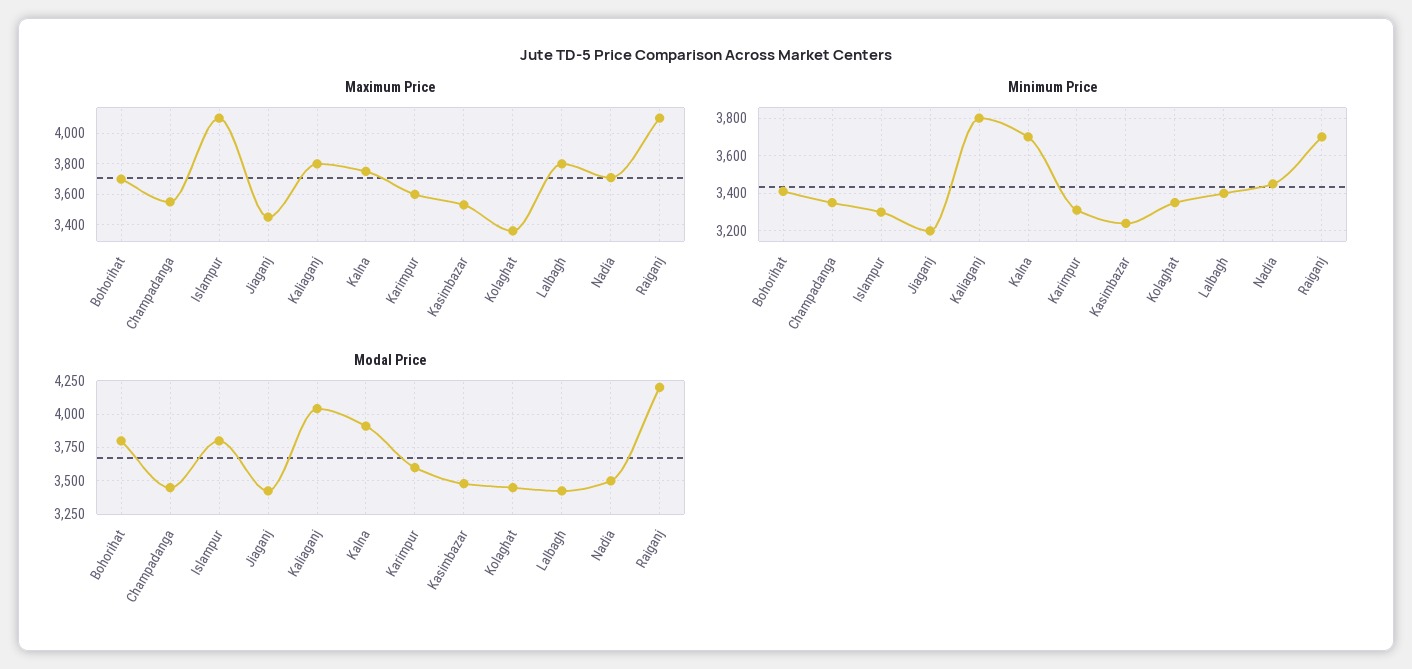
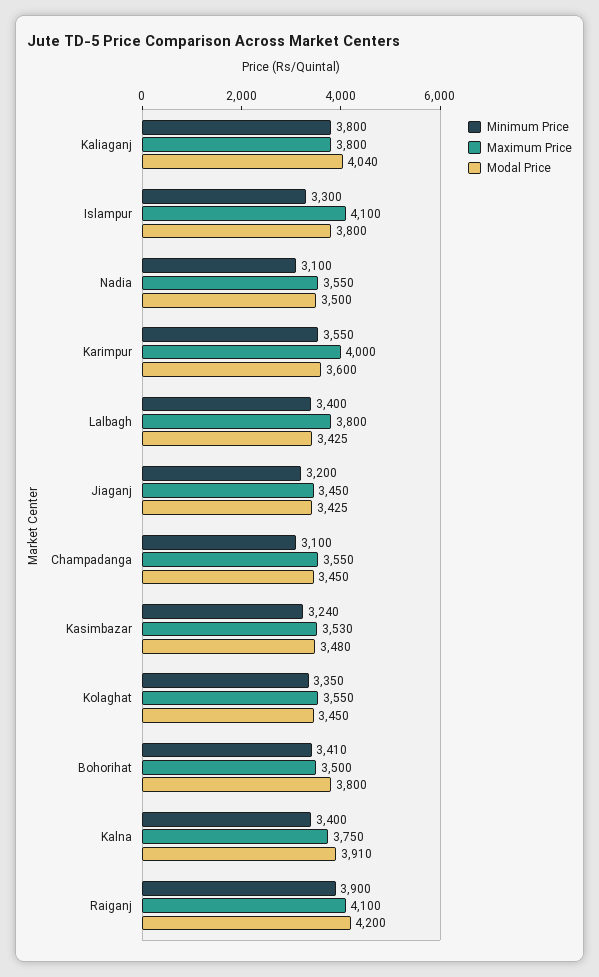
  {
    "Maximum Price": {
-     "Bohorihat": 3700,
+     "Bohorihat": 3500,
      "Champadanga": 3550,
      "Islampur": 4100,
      "Jiaganj": 3450,
      "Kaliaganj": 3800,
      "Kalna": 3750,
-     "Karimpur": 3600,
+     "Karimpur": 4000,
      "Kasimbazar": 3530,
-     "Kolaghat": 3350,
+     "Kolaghat": 3550,
      "Lalbagh": 3800,
-     "Nadia": 3700,
+     "Nadia": 3550,
      "Raiganj": 4100
    },
    "Minimum Price": {
      "Bohorihat": 3410,
-     "Champadanga": 3350,
+     "Champadanga": 3100,
      "Islampur": 3300,
      "Jiaganj": 3200,
      "Kaliaganj": 3800,
-     "Kalna": 3700,
+     "Kalna": 3400,
-     "Karimpur": 3300,
+     "Karimpur": 3550,
      "Kasimbazar": 3240,
      "Kolaghat": 3350,
      "Lalbagh": 3400,
-     "Nadia": 3450,
+     "Nadia": 3100,
-     "Raiganj": 3700
+     "Raiganj": 3900
    },
    "Modal Price": {
      "Bohorihat": 3800,
      "Champadanga": 3450,
      "Islampur": 3800,
      "Jiaganj": 3425,
      "Kaliaganj": 4040,
      "Kalna": 3910,
      "Karimpur": 3600,
      "Kasimbazar": 3480,
      "Kolaghat": 3450,
      "Lalbagh": 3425,
      "Nadia": 3500,
      "Raiganj": 4200
    }
  }

